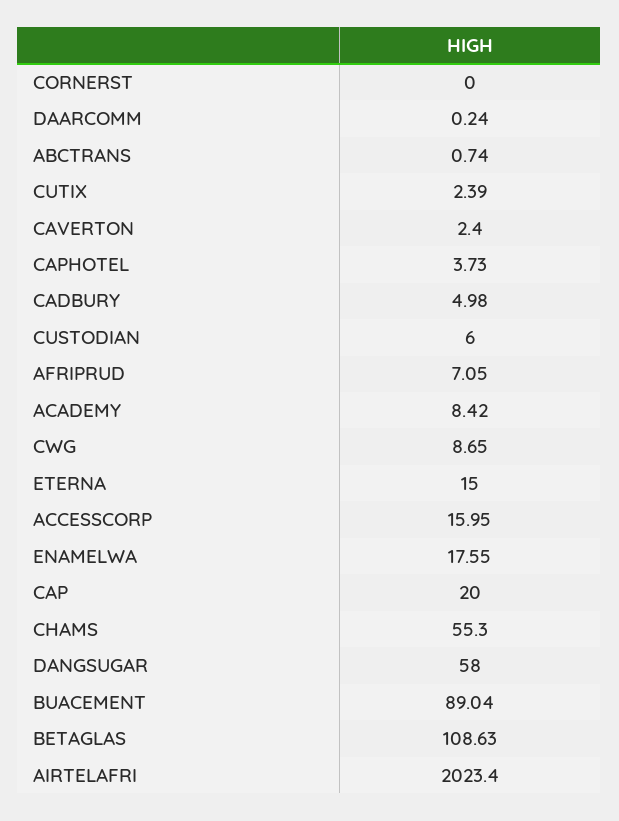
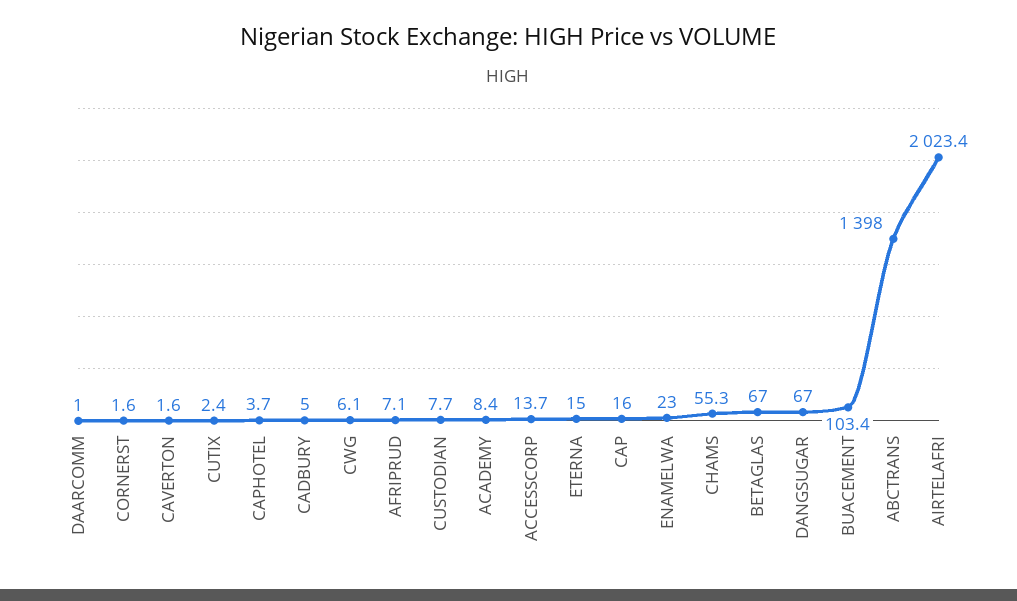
  {
-   "CORNERST": 0,
+   "CORNERST": 1.6,
-   "DAARCOMM": 0.24,
+   "DAARCOMM": 1,
-   "ABCTRANS": 0.74,
+   "ABCTRANS": 1398,
    "CUTIX": 2.39,
-   "CAVERTON": 2.4,
+   "CAVERTON": 1.6,
    "CAPHOTEL": 3.73,
    "CADBURY": 4.98,
-   "CUSTODIAN": 6,
+   "CUSTODIAN": 7.7,
    "AFRIPRUD": 7.05,
    "ACADEMY": 8.42,
-   "CWG": 8.65,
+   "CWG": 6.1,
    "ETERNA": 15,
-   "ACCESSCORP": 15.95,
+   "ACCESSCORP": 13.7,
-   "ENAMELWA": 17.55,
+   "ENAMELWA": 23,
-   "CAP": 20,
+   "CAP": 16,
    "CHAMS": 55.3,
-   "DANGSUGAR": 58,
+   "DANGSUGAR": 67,
-   "BUACEMENT": 89.04,
+   "BUACEMENT": 103.4,
-   "BETAGLAS": 108.63,
+   "BETAGLAS": 67,
    "AIRTELAFRI": 2023.4
  }

